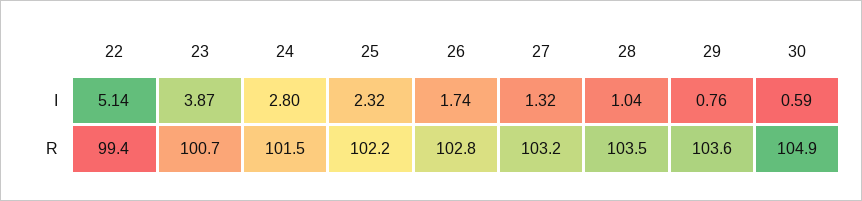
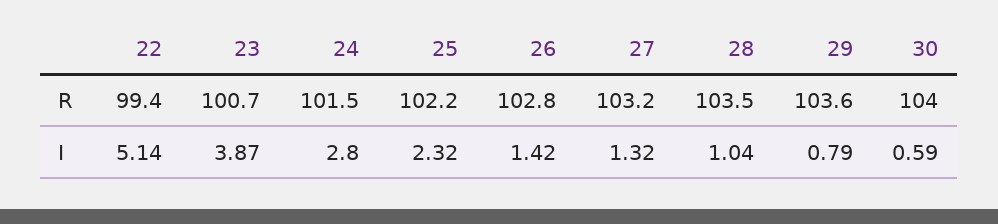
  {
    "22": {
      "I": 5.14,
      "R": 99.4
    },
    "23": {
      "I": 3.87,
      "R": 100.7
    },
    "24": {
      "I": 2.8,
      "R": 101.5
    },
    "25": {
      "I": 2.32,
      "R": 102.2
    },
    "26": {
-     "I": 1.74,
+     "I": 1.42,
      "R": 102.8
    },
    "27": {
      "I": 1.32,
      "R": 103.2
    },
    "28": {
      "I": 1.04,
      "R": 103.5
    },
    "29": {
-     "I": 0.76,
+     "I": 0.79,
      "R": 103.6
    },
    "30": {
      "I": 0.59,
-     "R": 104.9
+     "R": 104
    }
  }

